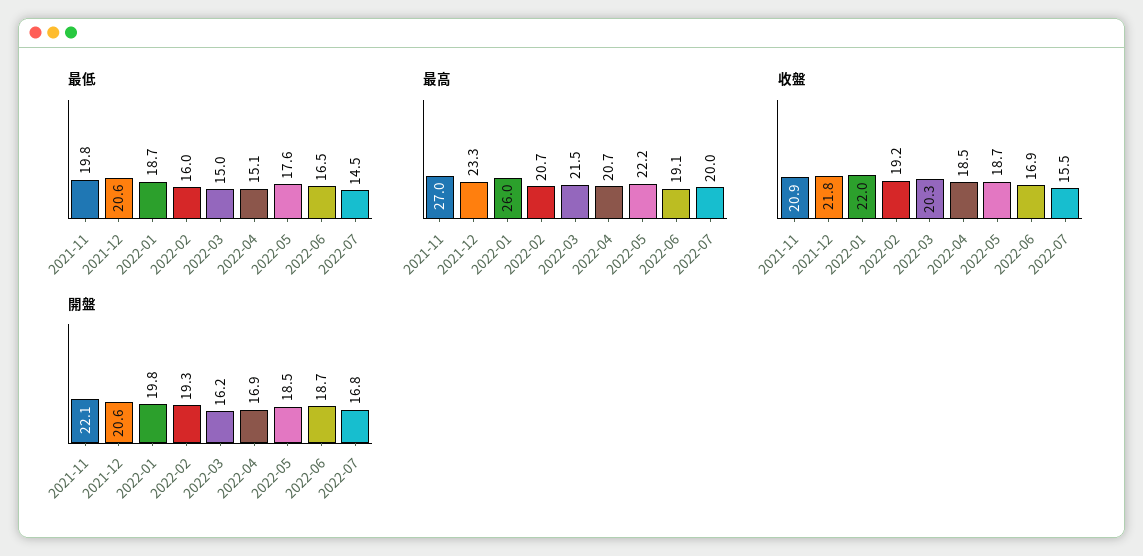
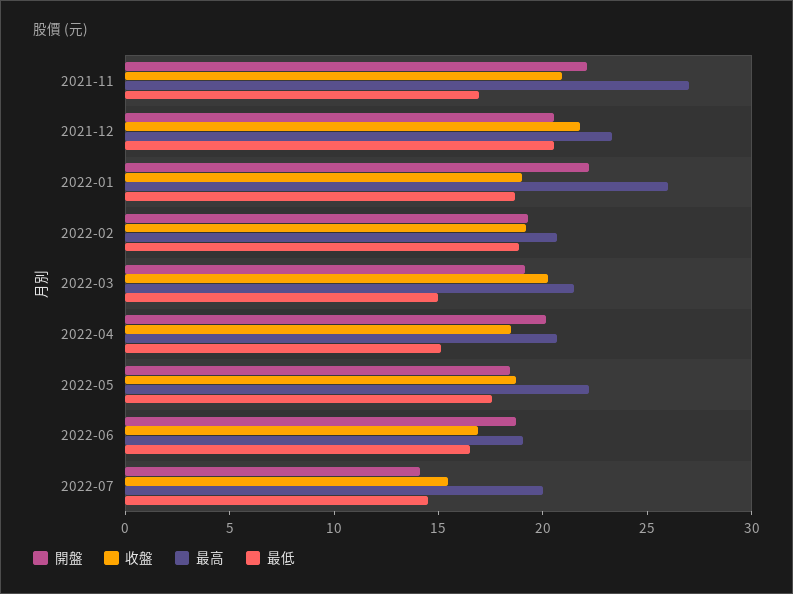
  {
    "最低": {
-     "2021-11": 19.8,
+     "2021-11": 17,
      "2021-12": 20.6,
      "2022-01": 18.7,
-     "2022-02": 16,
+     "2022-02": 19,
      "2022-03": 15,
      "2022-04": 15.1,
      "2022-05": 17.6,
      "2022-06": 16.5,
      "2022-07": 14.5
    },
    "最高": {
      "2021-11": 27,
      "2021-12": 23.3,
      "2022-01": 26,
      "2022-02": 20.7,
      "2022-03": 21.5,
      "2022-04": 20.7,
      "2022-05": 22.2,
      "2022-06": 19.1,
      "2022-07": 20
    },
    "收盤": {
      "2021-11": 20.9,
      "2021-12": 21.8,
-     "2022-01": 22,
+     "2022-01": 19,
      "2022-02": 19.2,
      "2022-03": 20.3,
      "2022-04": 18.5,
      "2022-05": 18.7,
      "2022-06": 16.9,
      "2022-07": 15.5
    },
    "開盤": {
      "2021-11": 22.1,
      "2021-12": 20.6,
-     "2022-01": 19.8,
+     "2022-01": 22,
      "2022-02": 19.3,
-     "2022-03": 16.2,
+     "2022-03": 19,
-     "2022-04": 16.9,
+     "2022-04": 20,
      "2022-05": 18.5,
      "2022-06": 18.7,
-     "2022-07": 16.8
+     "2022-07": 14
    }
  }

